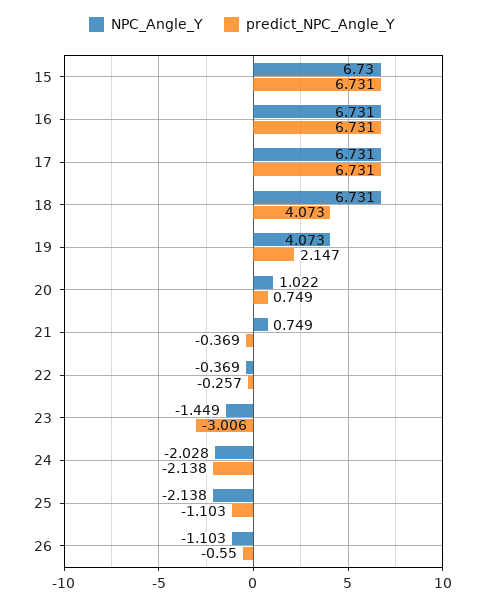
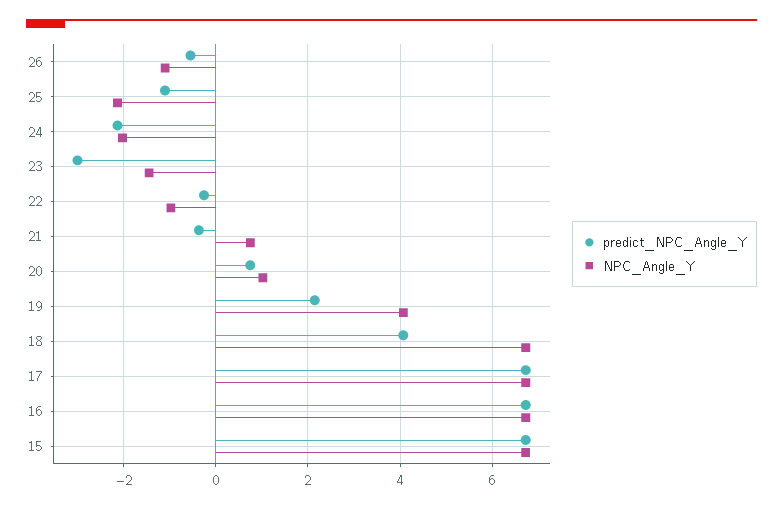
  {
    "NPC_Angle_Y": {
      "15": 6.73,
      "16": 6.731,
      "17": 6.731,
      "18": 6.731,
      "19": 4.073,
      "20": 1.022,
      "21": 0.749,
-     "22": -0.369,
+     "22": -1,
      "23": -1.449,
      "24": -2.028,
      "25": -2.138,
      "26": -1.103
    },
    "predict_NPC_Angle_Y": {
      "15": 6.731,
      "16": 6.731,
      "17": 6.731,
      "18": 4.073,
      "19": 2.147,
      "20": 0.749,
      "21": -0.369,
      "22": -0.257,
      "23": -3.006,
      "24": -2.138,
      "25": -1.103,
      "26": -0.55
    }
  }

